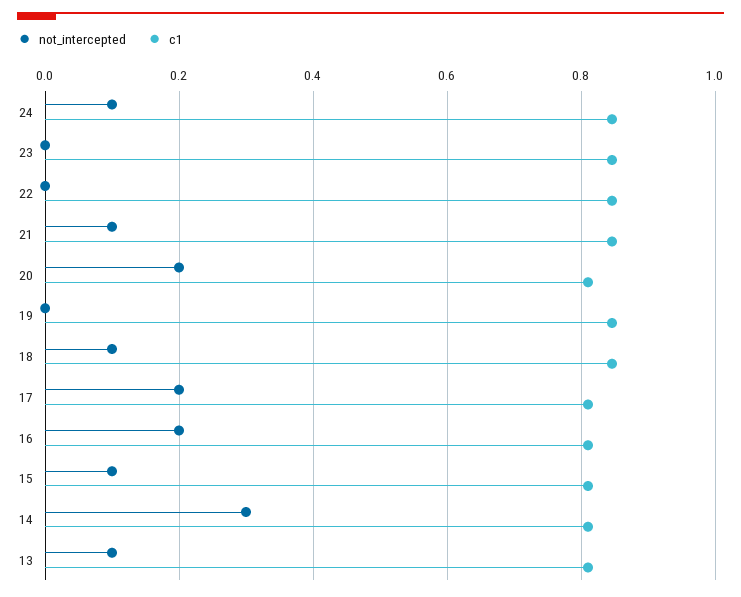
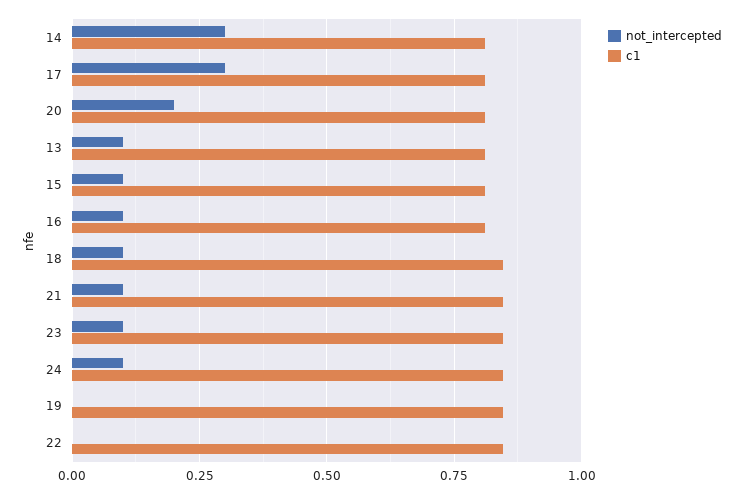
  {
    "not_intercepted": {
      "24": 0.1,
-     "23": 0,
+     "23": 0.1,
      "22": 0,
      "21": 0.1,
      "20": 0.2,
      "19": 0,
      "18": 0.1,
-     "17": 0.2,
+     "17": 0.3,
-     "16": 0.2,
+     "16": 0.1,
      "15": 0.1,
      "14": 0.3,
      "13": 0.1
    },
    "c1": {
      "24": 0.84,
      "23": 0.84,
      "22": 0.84,
      "21": 0.84,
      "20": 0.82,
      "19": 0.84,
      "18": 0.84,
      "17": 0.82,
      "16": 0.82,
      "15": 0.82,
      "14": 0.82,
      "13": 0.82
    }
  }

